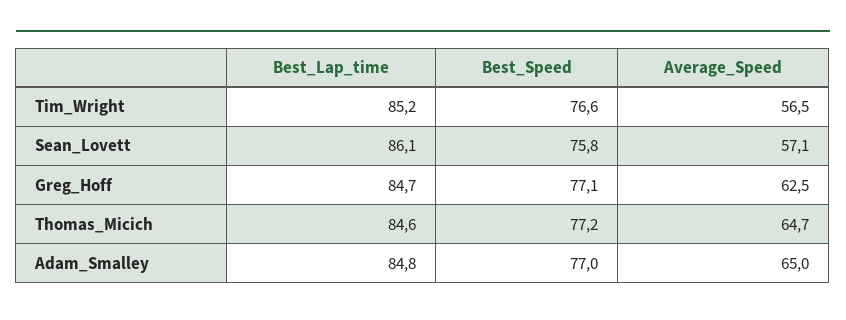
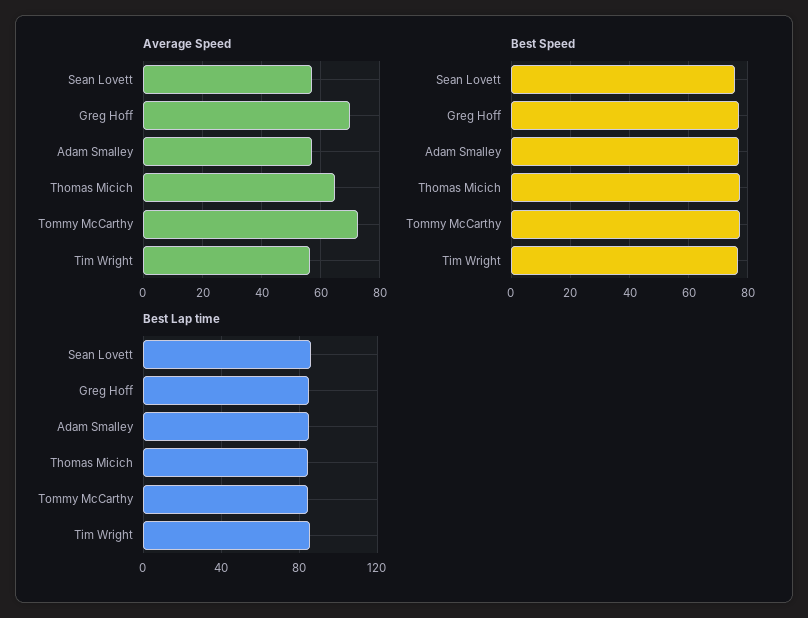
  {
    "Best_Lap_time": {
      "Tim_Wright": 85.2,
      "Sean_Lovett": 86.1,
      "Greg_Hoff": 84.7,
      "Thomas_Micich": 84.6,
-     "Adam_Smalley": 84.8
+     "Adam_Smalley": 84.8,
+     "Tommy McCarthy": 85
    },
    "Best_Speed": {
      "Tim_Wright": 76.6,
      "Sean_Lovett": 75.8,
      "Greg_Hoff": 77.1,
      "Thomas_Micich": 77.2,
-     "Adam_Smalley": 77
+     "Adam_Smalley": 77,
+     "Tommy McCarthy": 77.5
    },
    "Average_Speed": {
      "Tim_Wright": 56.5,
      "Sean_Lovett": 57.1,
-     "Greg_Hoff": 62.5,
+     "Greg_Hoff": 70,
      "Thomas_Micich": 64.7,
-     "Adam_Smalley": 65
+     "Adam_Smalley": 57.5,
+     "Tommy McCarthy": 72.5
    }
  }

